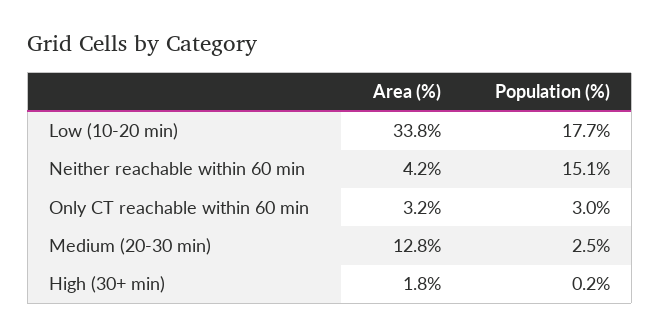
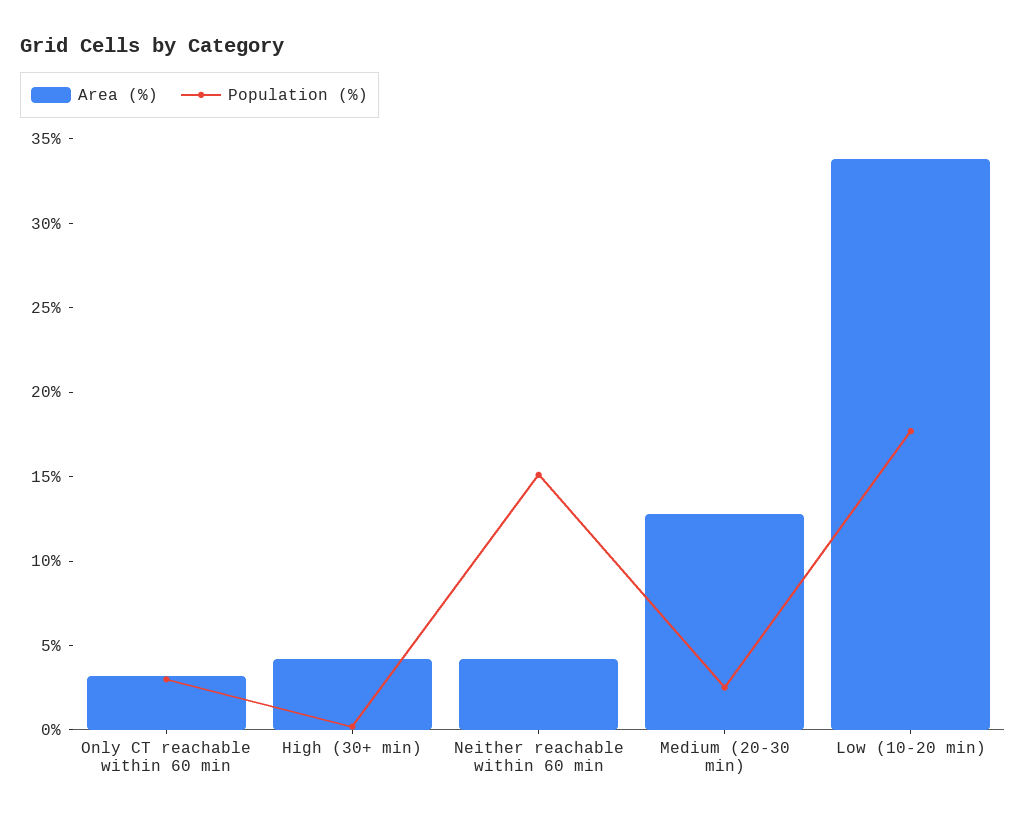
  {
    "Area (%)": {
      "Low (10-20 min)": 33.8,
      "Neither reachable within 60 min": 4.2,
      "Only CT reachable within 60 min": 3.2,
      "Medium (20-30 min)": 12.8,
-     "High (30+ min)": 1.8
+     "High (30+ min)": 4
    },
    "Population (%)": {
      "Low (10-20 min)": 17.7,
      "Neither reachable within 60 min": 15.1,
      "Only CT reachable within 60 min": 3,
      "Medium (20-30 min)": 2.5,
      "High (30+ min)": 0.2
    }
  }

